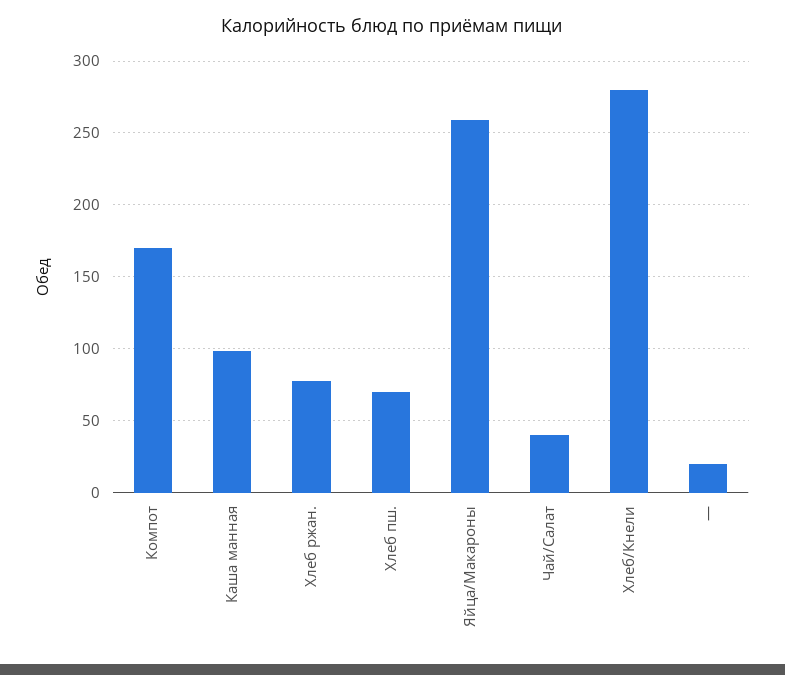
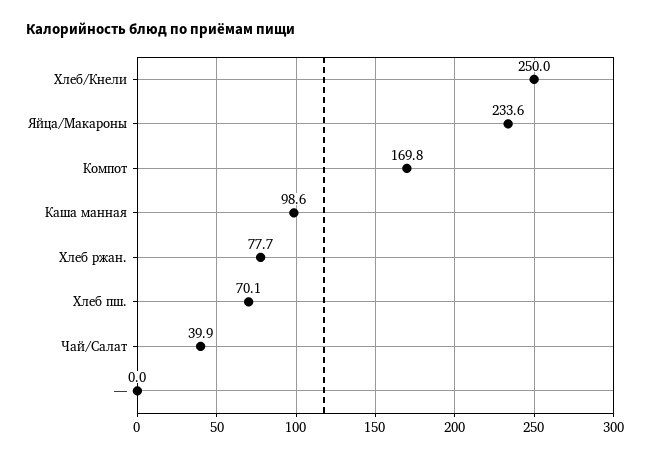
  {
    "Компот": 169.8,
    "Каша манная": 98.6,
    "Хлеб ржан.": 77.7,
    "Хлеб пш.": 70.1,
-   "Яйца/Макароны": 260,
+   "Яйца/Макароны": 233.6,
    "Чай/Салат": 39.9,
-   "Хлеб/Кнели": 280,
+   "Хлеб/Кнели": 250,
-   "—": 20
+   "—": 0
  }

